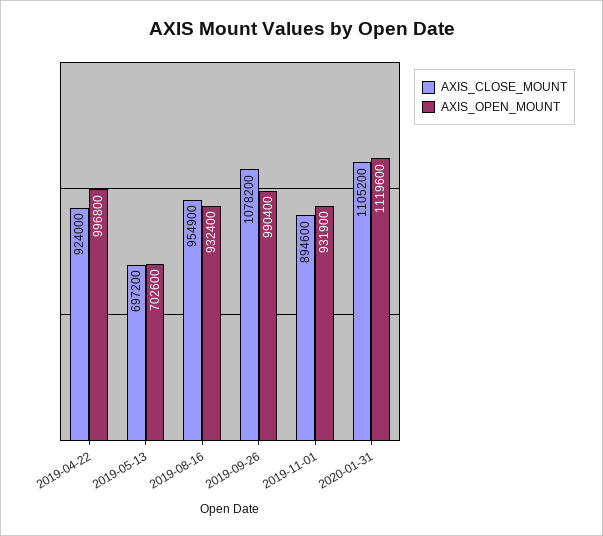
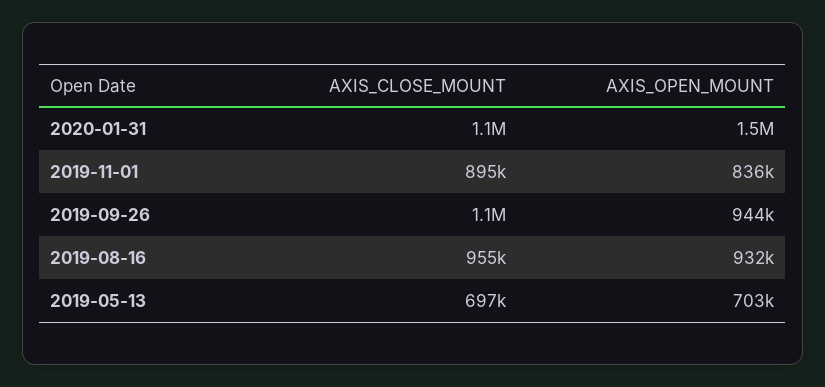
  {
    "AXIS_CLOSE_MOUNT": {
-     "2019-04-22": 924000,
      "2019-05-13": 697200,
      "2019-08-16": 954900,
      "2019-09-26": 1078200,
      "2019-11-01": 894600,
      "2020-01-31": 1105200
    },
    "AXIS_OPEN_MOUNT": {
-     "2019-04-22": 996800,
      "2019-05-13": 702600,
      "2019-08-16": 932400,
-     "2019-09-26": 990400,
+     "2019-09-26": 944000,
-     "2019-11-01": 931900,
+     "2019-11-01": 836000,
-     "2020-01-31": 1119600
+     "2020-01-31": 1500000
    }
  }

